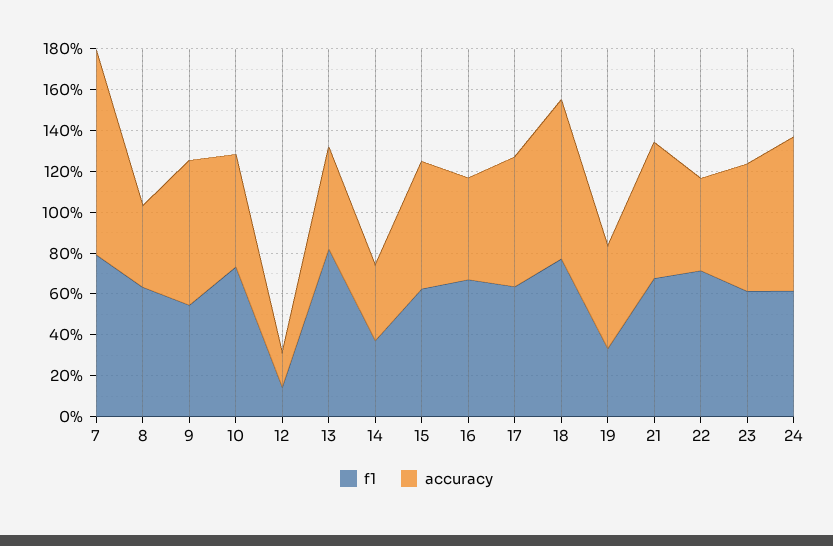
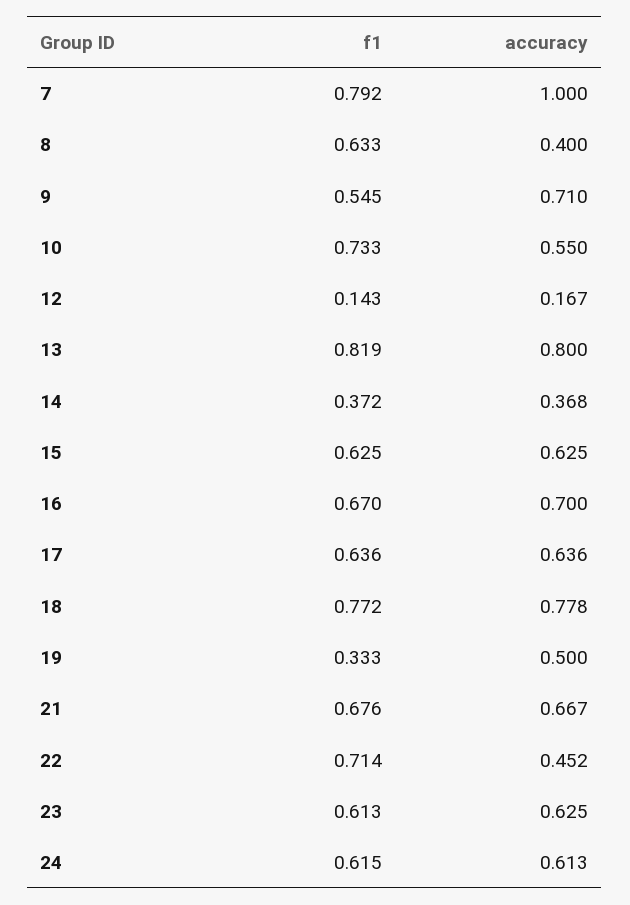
  {
    "f1": {
      "7": 0.792,
      "8": 0.633,
      "9": 0.545,
      "10": 0.733,
      "12": 0.143,
      "13": 0.819,
      "14": 0.372,
      "15": 0.625,
      "16": 0.67,
      "17": 0.636,
      "18": 0.772,
      "19": 0.333,
      "21": 0.676,
      "22": 0.714,
      "23": 0.613,
      "24": 0.615
    },
    "accuracy": {
      "7": 1,
      "8": 0.4,
      "9": 0.71,
      "10": 0.55,
      "12": 0.167,
-     "13": 0.5,
+     "13": 0.8,
      "14": 0.368,
      "15": 0.625,
-     "16": 0.5,
+     "16": 0.7,
      "17": 0.636,
      "18": 0.778,
      "19": 0.5,
      "21": 0.667,
      "22": 0.452,
      "23": 0.625,
-     "24": 0.75
+     "24": 0.613
    }
  }

